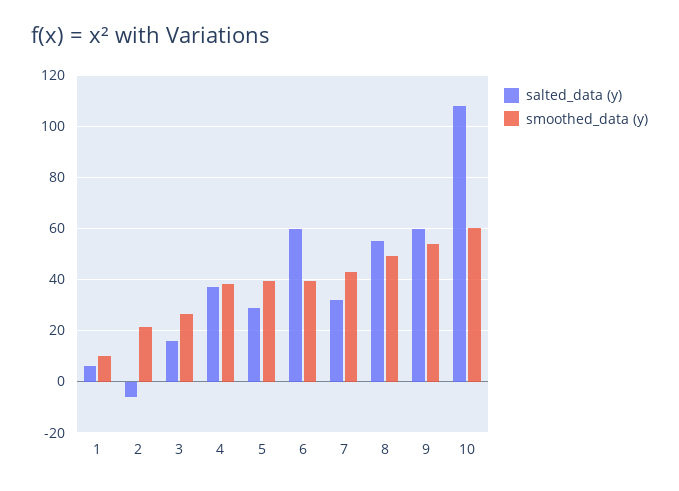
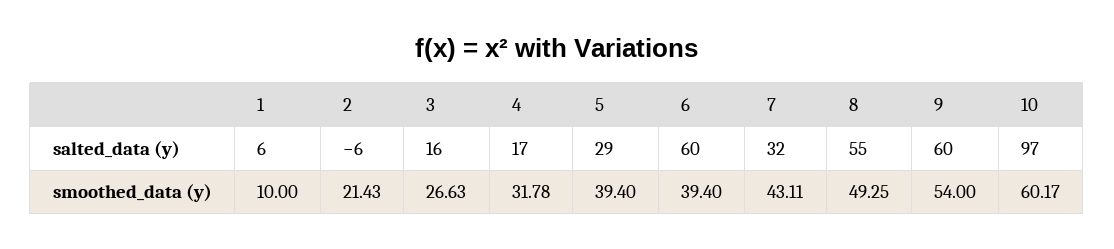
  {
    "salted_data (y)": {
      "1": 6,
      "2": -6,
      "3": 16,
-     "4": 37.5,
+     "4": 17,
      "5": 29,
      "6": 60,
      "7": 32,
      "8": 55,
      "9": 60,
-     "10": 107.5
+     "10": 97
    },
    "smoothed_data (y)": {
      "1": 10,
      "2": 21.43,
      "3": 26.63,
-     "4": 37.5,
+     "4": 31.78,
      "5": 39.4,
      "6": 39.4,
      "7": 43.11,
      "8": 49.25,
      "9": 54,
      "10": 60.17
    }
  }

